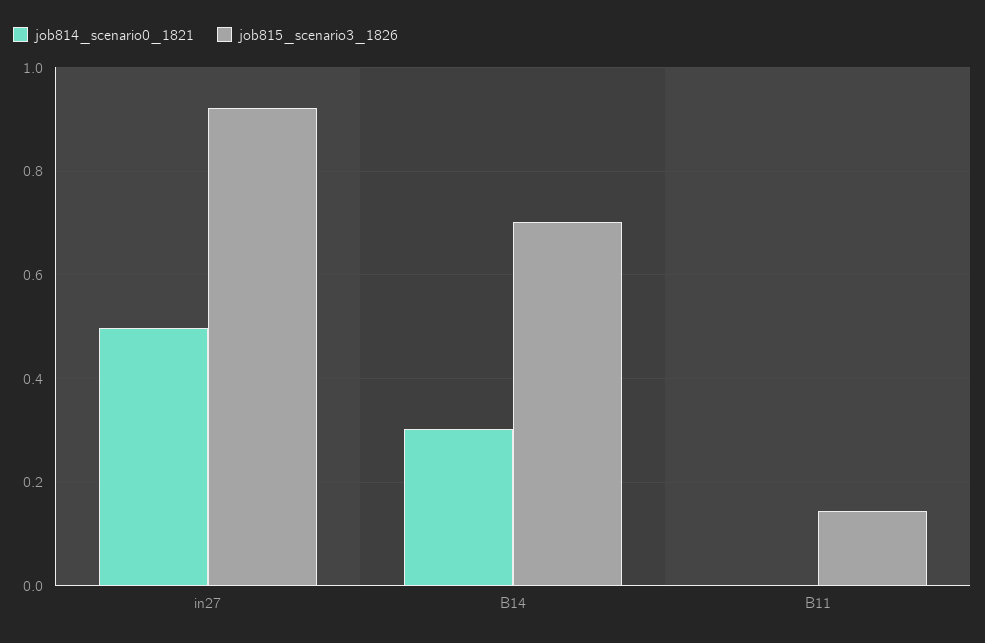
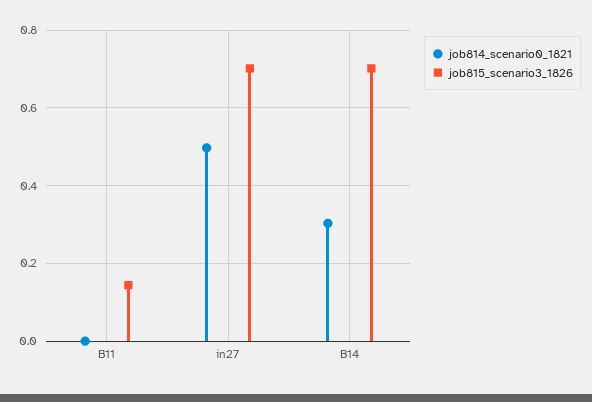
  {
    "job814_scenario0_1821": {
      "in27": 0.5,
      "B14": 0.3,
      "B11": 0
    },
    "job815_scenario3_1826": {
-     "in27": 0.92,
+     "in27": 0.7,
      "B14": 0.7,
      "B11": 0.14
    }
  }

